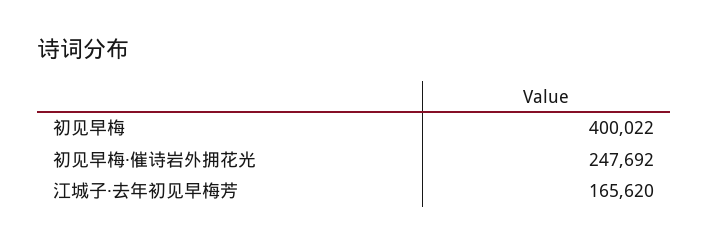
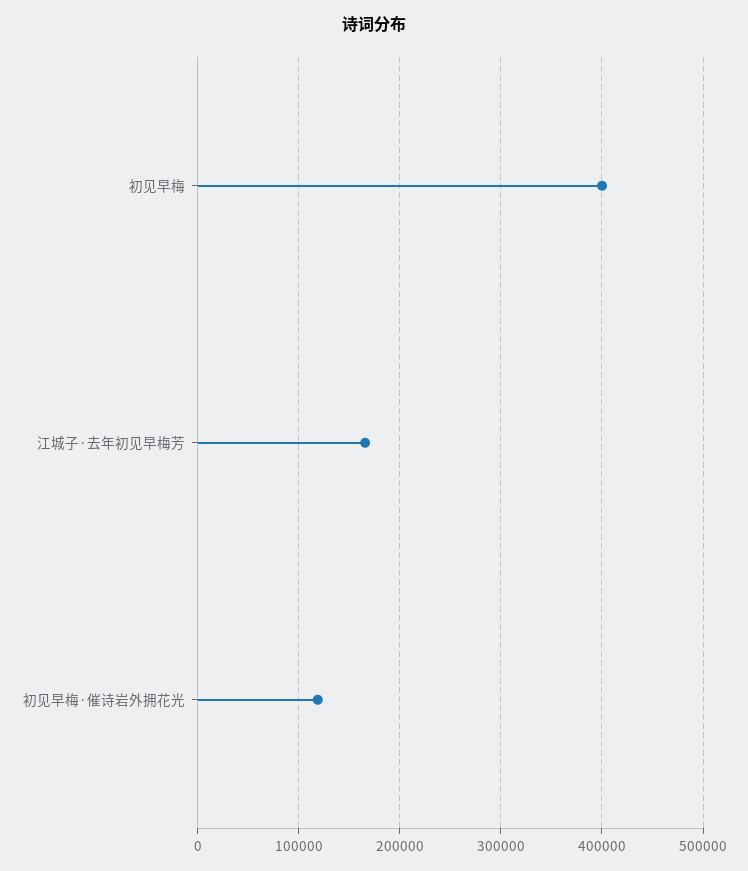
  {
    "初见早梅": 400022,
-   "初见早梅·催诗岩外拥花光": 247692,
+   "初见早梅·催诗岩外拥花光": 120000,
    "江城子·去年初见早梅芳": 165620
  }

